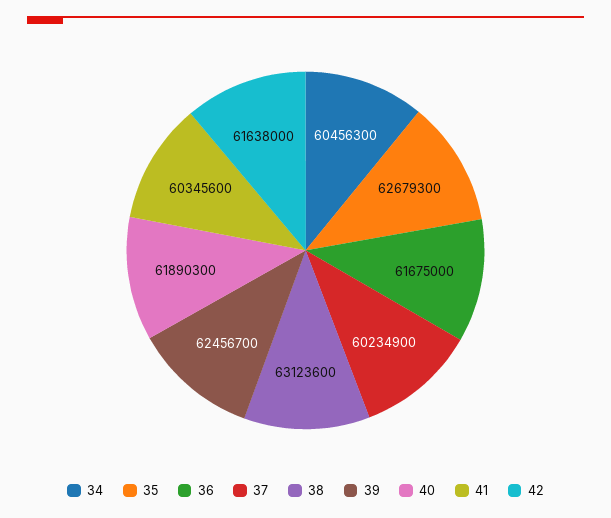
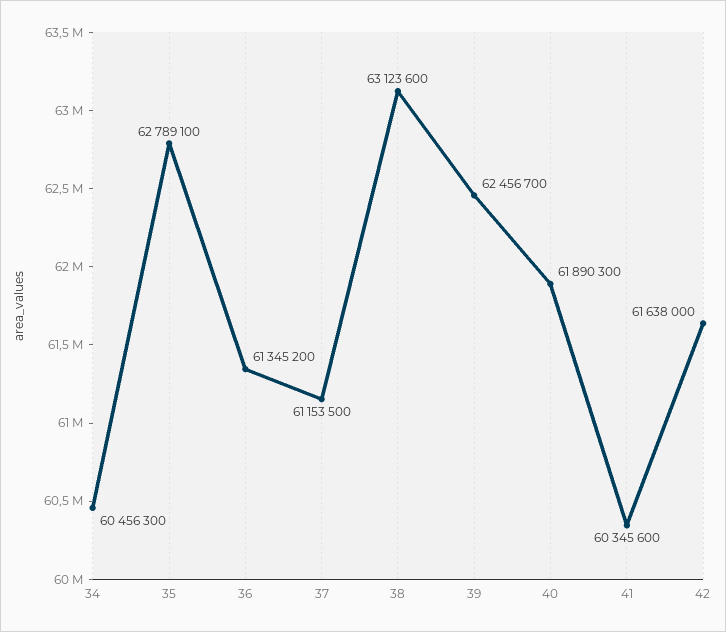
  {
    "34": 60456300,
-   "35": 62679300,
+   "35": 62789100,
-   "36": 61675000,
+   "36": 61345200,
-   "37": 60234900,
+   "37": 61153500,
    "38": 63123600,
    "39": 62456700,
    "40": 61890300,
    "41": 60345600,
    "42": 61638000
  }

